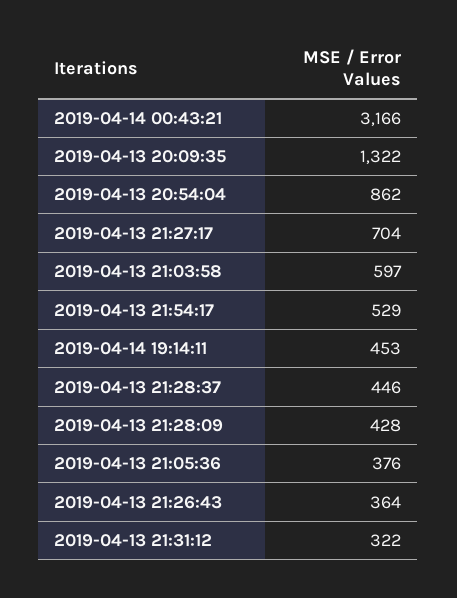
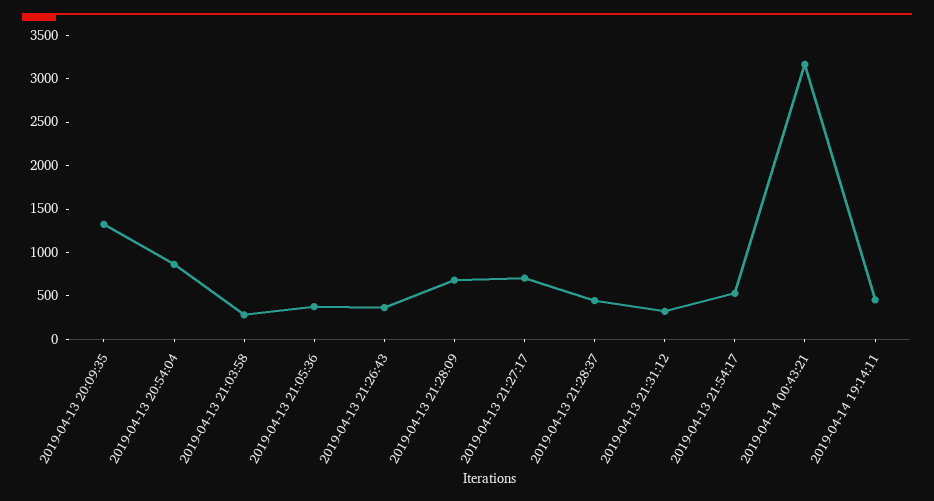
  {
    "2019-04-14 00:43:21": 3166,
    "2019-04-13 20:09:35": 1322,
    "2019-04-13 20:54:04": 862,
    "2019-04-13 21:27:17": 704,
-   "2019-04-13 21:03:58": 597,
+   "2019-04-13 21:03:58": 300,
    "2019-04-13 21:54:17": 529,
    "2019-04-14 19:14:11": 453,
    "2019-04-13 21:28:37": 446,
-   "2019-04-13 21:28:09": 428,
+   "2019-04-13 21:28:09": 700,
    "2019-04-13 21:05:36": 376,
    "2019-04-13 21:26:43": 364,
    "2019-04-13 21:31:12": 322
  }

